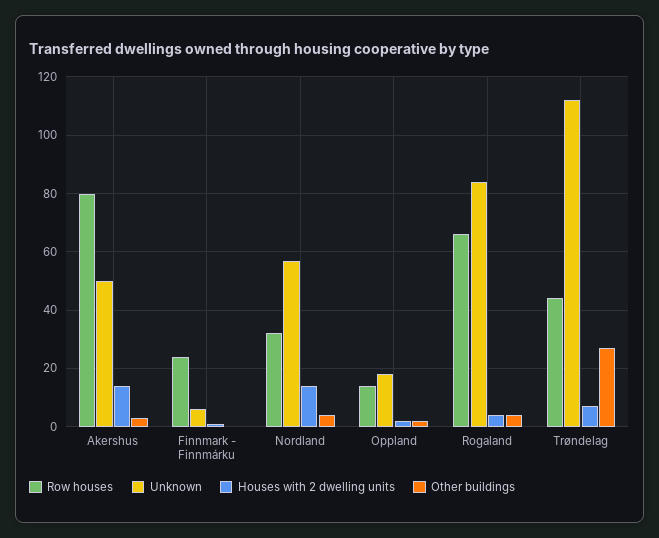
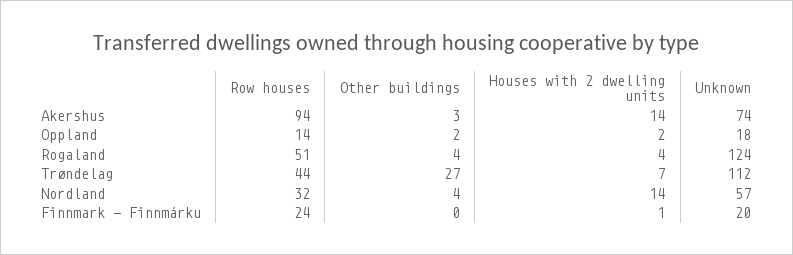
  {
    "Row houses": {
-     "Akershus": 80,
+     "Akershus": 94,
      "Finnmark - Finnmárku": 24,
      "Nordland": 32,
      "Oppland": 14,
-     "Rogaland": 65,
+     "Rogaland": 51,
      "Trøndelag": 44
    },
    "Unknown": {
-     "Akershus": 50,
+     "Akershus": 74,
-     "Finnmark - Finnmárku": 5,
+     "Finnmark - Finnmárku": 20,
      "Nordland": 57,
      "Oppland": 18,
-     "Rogaland": 85,
+     "Rogaland": 124,
      "Trøndelag": 112
    },
    "Houses with 2 dwelling units": {
      "Akershus": 14,
      "Finnmark - Finnmárku": 1,
      "Nordland": 14,
      "Oppland": 2,
      "Rogaland": 4,
      "Trøndelag": 7
    },
    "Other buildings": {
      "Akershus": 3,
      "Finnmark - Finnmárku": 0,
      "Nordland": 4,
      "Oppland": 2,
      "Rogaland": 4,
      "Trøndelag": 27
    }
  }

